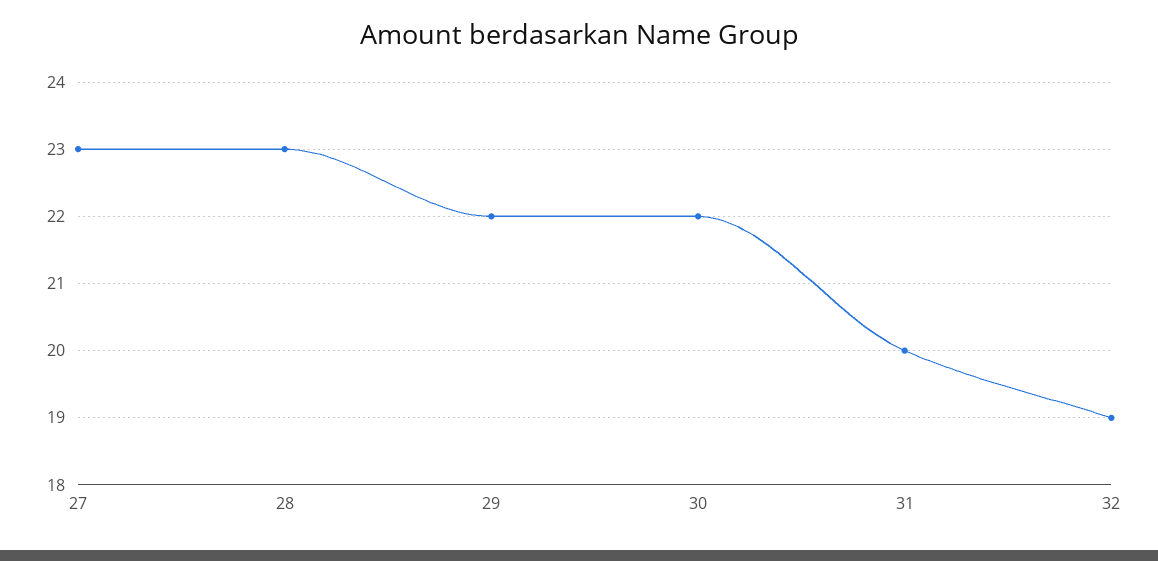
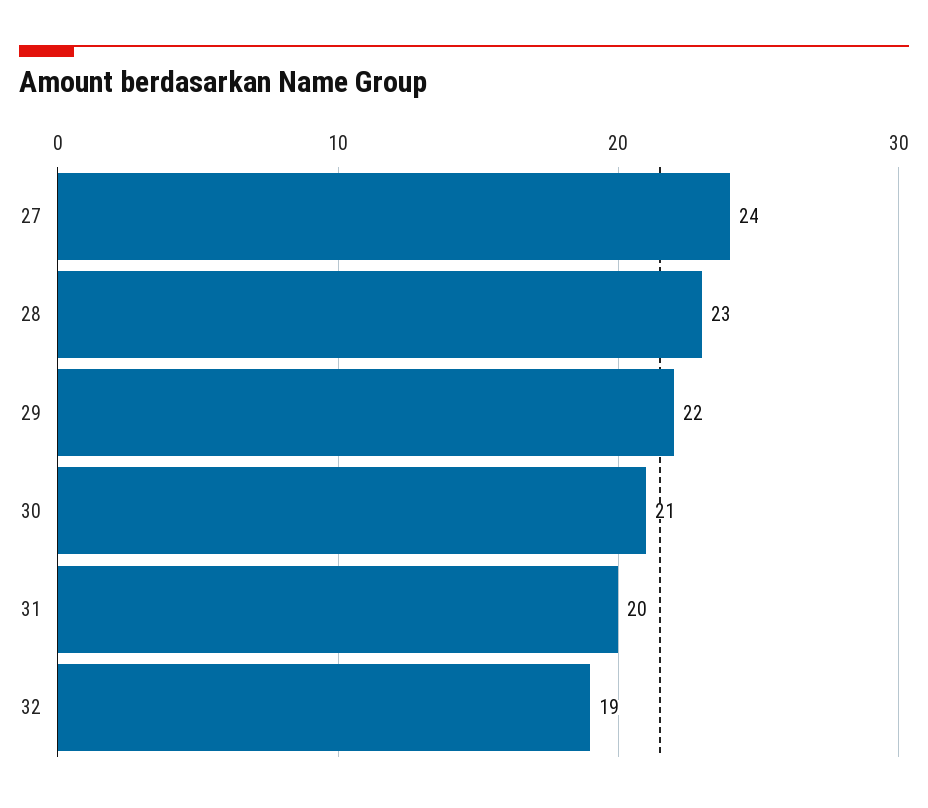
  {
-   "27": 23,
+   "27": 24,
    "28": 23,
    "29": 22,
-   "30": 22,
+   "30": 21,
    "31": 20,
    "32": 19
  }

